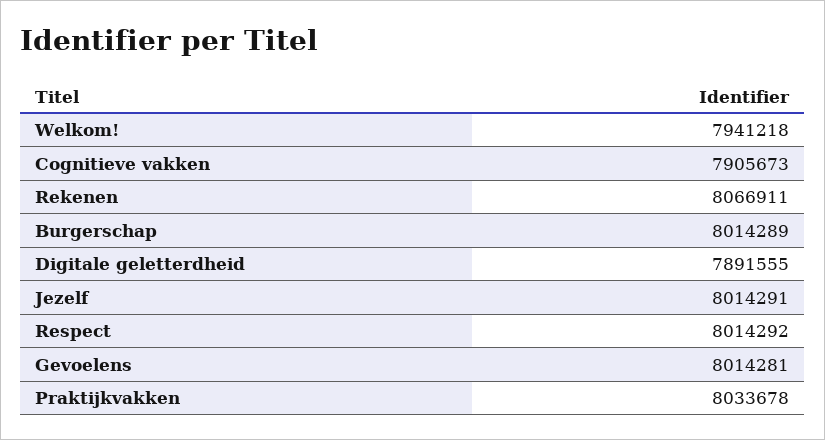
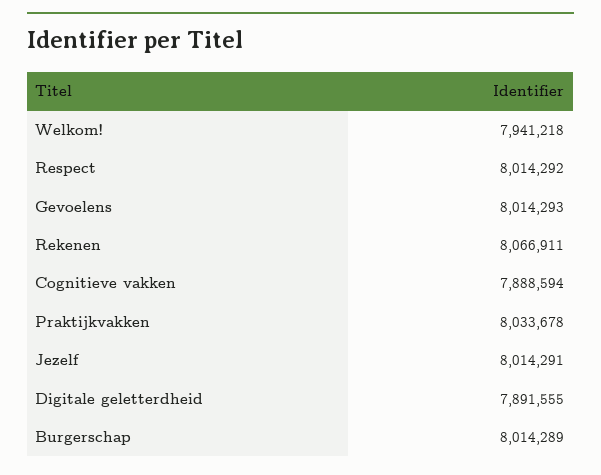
  {
    "Welkom!": 7941218,
-   "Cognitieve vakken": 7905673,
+   "Cognitieve vakken": 7888594,
    "Rekenen": 8066911,
    "Burgerschap": 8014289,
    "Digitale geletterdheid": 7891555,
    "Jezelf": 8014291,
    "Respect": 8014292,
-   "Gevoelens": 8014281,
+   "Gevoelens": 8014293,
    "Praktijkvakken": 8033678
  }

